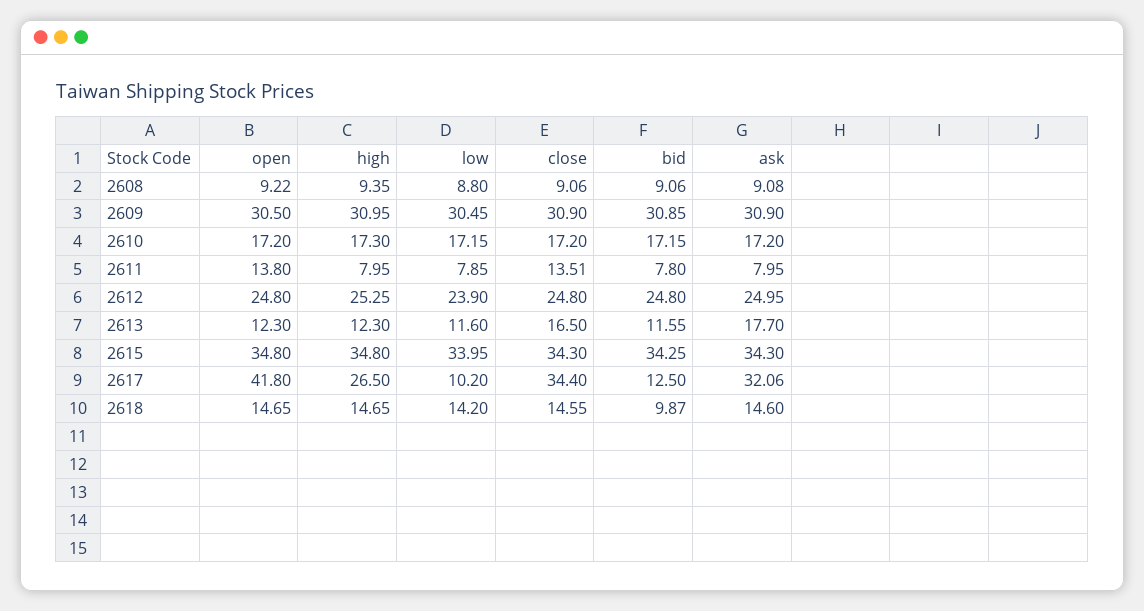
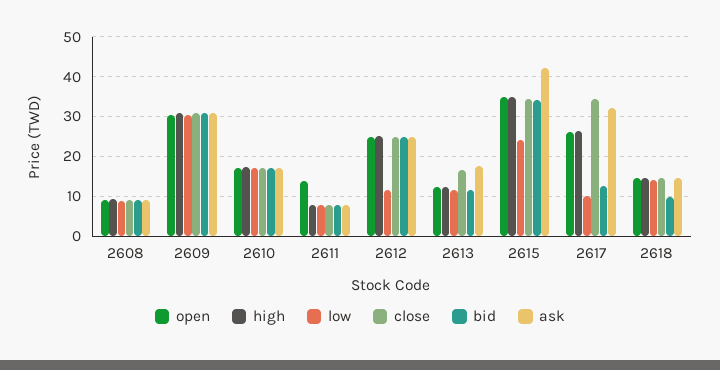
  {
    "open": {
      "2608": 9.22,
      "2609": 30.5,
      "2610": 17.2,
      "2611": 13.8,
      "2612": 24.8,
      "2613": 12.3,
      "2615": 34.8,
-     "2617": 41.8,
+     "2617": 26,
      "2618": 14.65
    },
    "high": {
      "2608": 9.35,
      "2609": 30.95,
      "2610": 17.3,
      "2611": 7.95,
      "2612": 25.25,
      "2613": 12.3,
      "2615": 34.8,
      "2617": 26.5,
      "2618": 14.65
    },
    "low": {
      "2608": 8.8,
      "2609": 30.45,
      "2610": 17.15,
      "2611": 7.85,
-     "2612": 23.9,
+     "2612": 12,
      "2613": 11.6,
-     "2615": 33.95,
+     "2615": 24,
      "2617": 10.2,
      "2618": 14.2
    },
    "close": {
      "2608": 9.06,
      "2609": 30.9,
      "2610": 17.2,
-     "2611": 13.51,
+     "2611": 8,
      "2612": 24.8,
      "2613": 16.5,
      "2615": 34.3,
      "2617": 34.4,
      "2618": 14.55
    },
    "bid": {
      "2608": 9.06,
      "2609": 30.85,
      "2610": 17.15,
      "2611": 7.8,
      "2612": 24.8,
      "2613": 11.55,
      "2615": 34.25,
      "2617": 12.5,
      "2618": 9.87
    },
    "ask": {
      "2608": 9.08,
      "2609": 30.9,
      "2610": 17.2,
      "2611": 7.95,
      "2612": 24.95,
      "2613": 17.7,
-     "2615": 34.3,
+     "2615": 42,
      "2617": 32.06,
      "2618": 14.6
    }
  }

